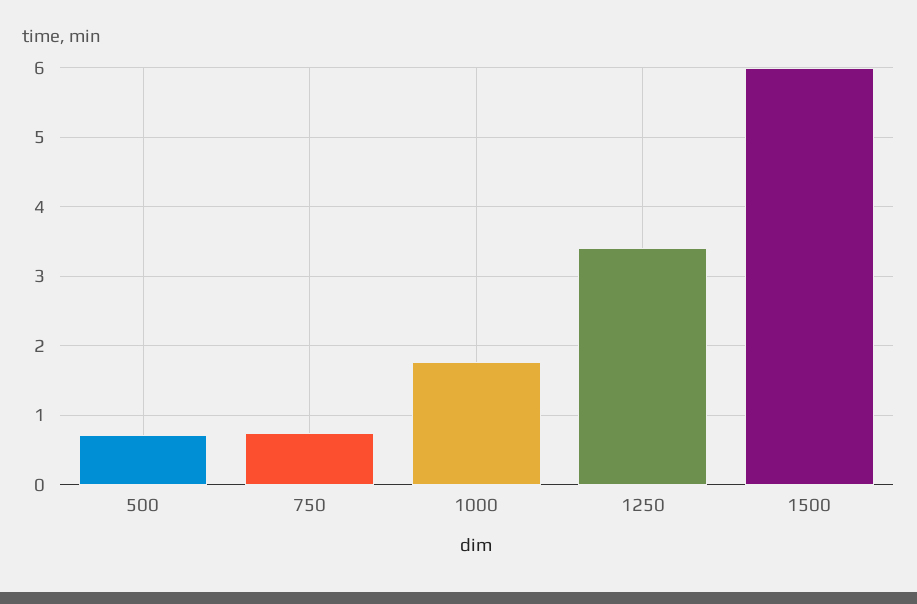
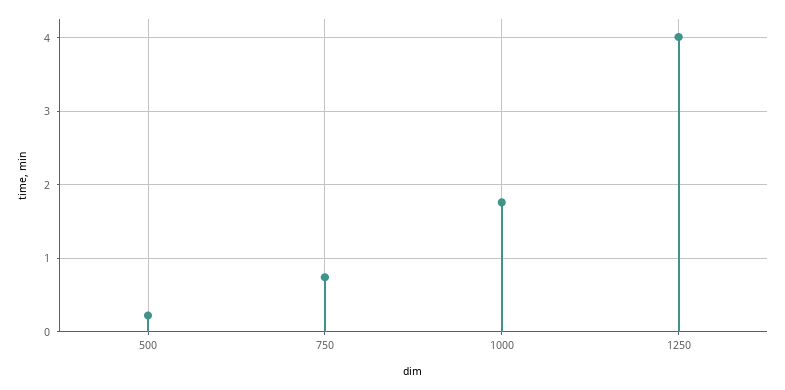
  {
-   "500": 0.7,
+   "500": 0.2,
    "750": 0.7,
    "1000": 1.8,
-   "1250": 3.4,
+   "1250": 4
-   "1500": 6
  }

